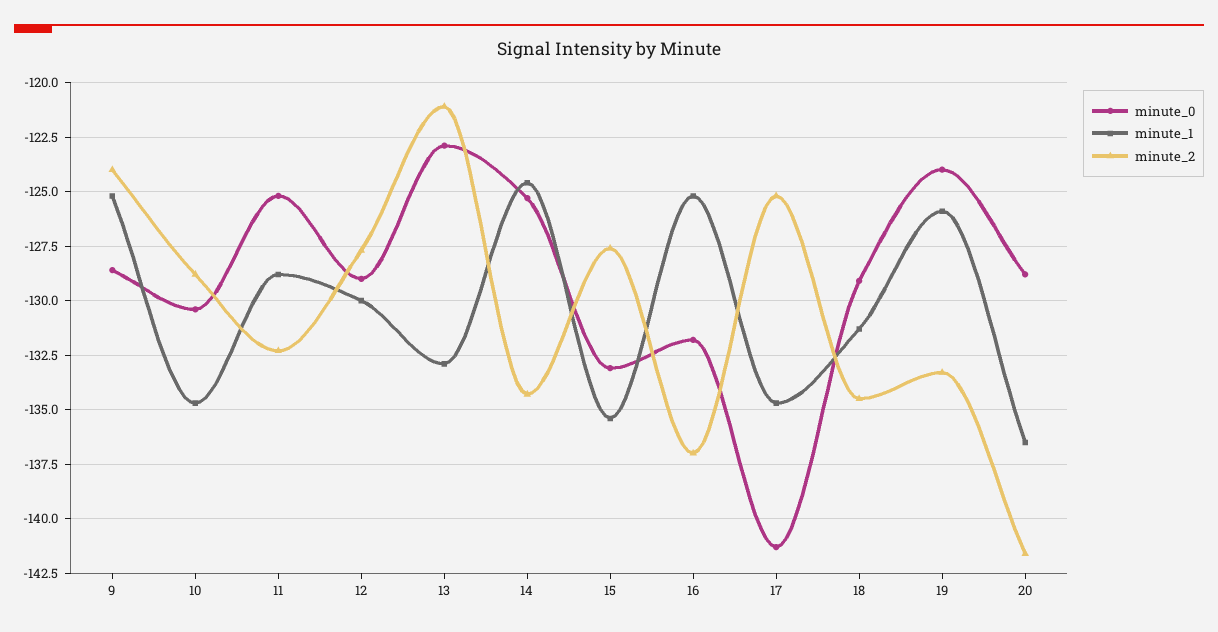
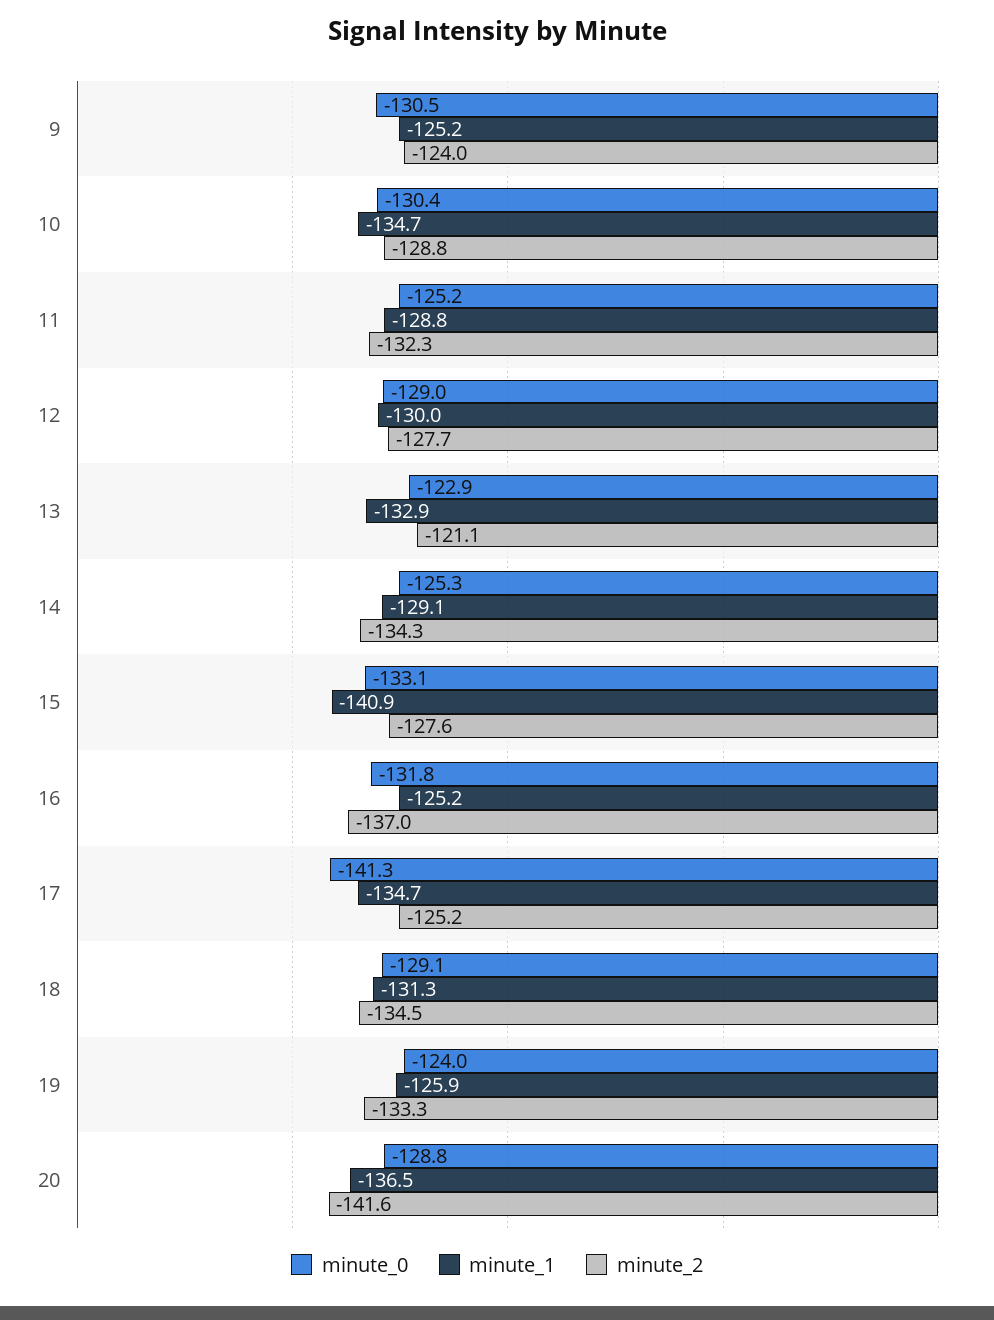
  {
    "minute_0": {
-     "9": -128.5,
+     "9": -130.5,
      "10": -130.4,
      "11": -125.2,
      "12": -129,
      "13": -122.9,
      "14": -125.3,
      "15": -133.1,
      "16": -131.8,
      "17": -141.3,
      "18": -129.1,
      "19": -124,
      "20": -128.8
    },
    "minute_1": {
      "9": -125.2,
      "10": -134.7,
      "11": -128.8,
      "12": -130,
      "13": -132.9,
-     "14": -124.5,
+     "14": -129.1,
-     "15": -135.5,
+     "15": -140.9,
      "16": -125.2,
      "17": -134.7,
      "18": -131.3,
      "19": -125.9,
      "20": -136.5
    },
    "minute_2": {
      "9": -124,
      "10": -128.8,
      "11": -132.3,
      "12": -127.7,
      "13": -121.1,
      "14": -134.3,
      "15": -127.6,
      "16": -137,
      "17": -125.2,
      "18": -134.5,
      "19": -133.3,
      "20": -141.6
    }
  }

